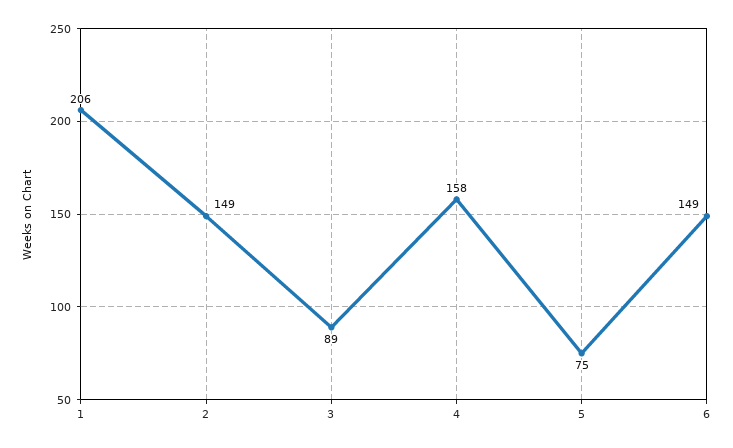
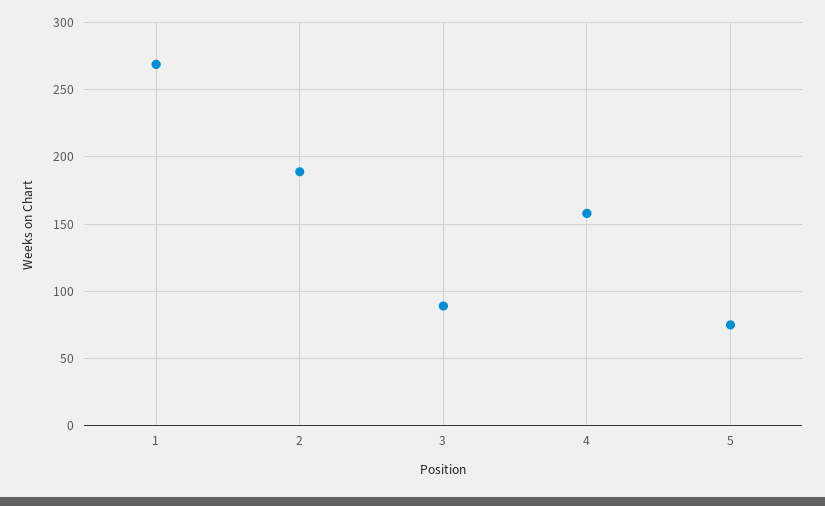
  {
-   "1": 206,
+   "1": 270,
-   "2": 149,
+   "2": 190,
    "3": 89,
    "4": 158,
-   "5": 75,
+   "5": 75
-   "6": 149
  }

